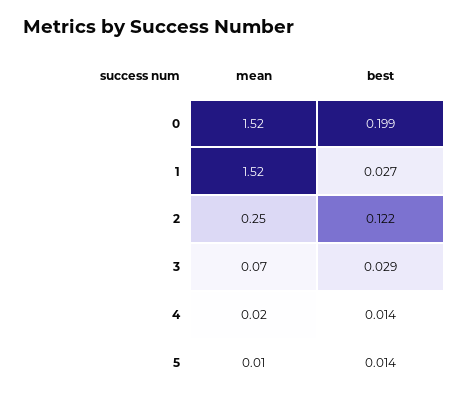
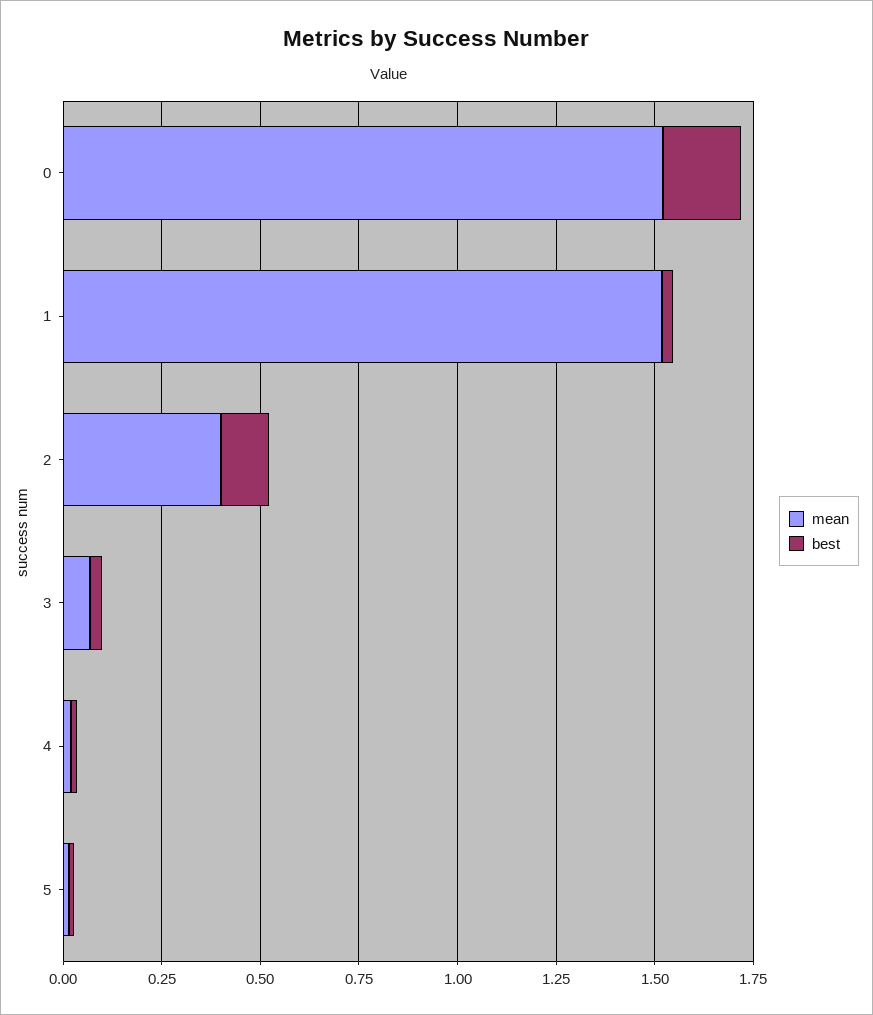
  {
    "mean": {
      "0": 1.52,
      "1": 1.52,
-     "2": 0.25,
+     "2": 0.4,
      "3": 0.07,
      "4": 0.02,
      "5": 0.01
    },
    "best": {
      "0": 0.199,
      "1": 0.027,
      "2": 0.122,
      "3": 0.029,
      "4": 0.014,
      "5": 0.014
    }
  }

